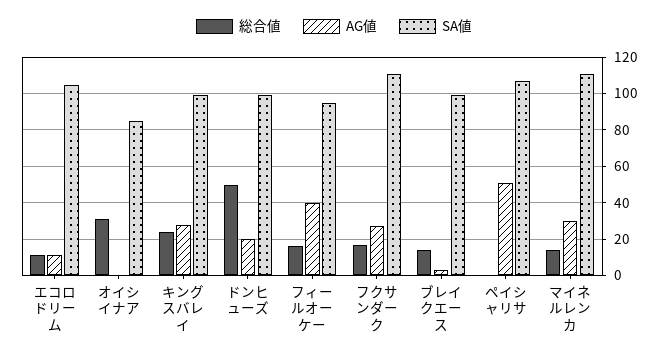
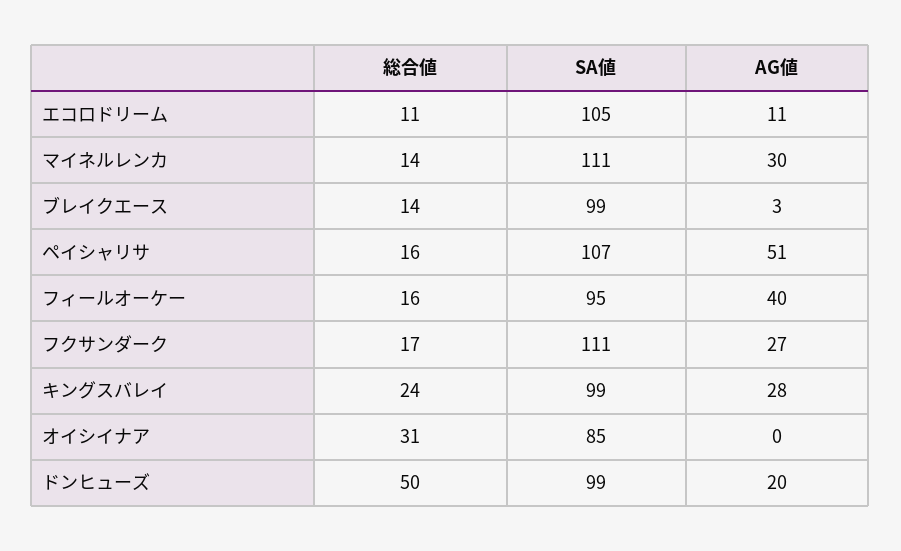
  {
    "総合値": {
      "エコロドリーム": 11,
      "オイシイナア": 31,
      "キングスバレイ": 24,
      "ドンヒューズ": 50,
      "フィールオーケー": 16,
      "フクサンダーク": 17,
      "ブレイクエース": 14,
-     "ペイシャリサ": 0,
+     "ペイシャリサ": 16,
      "マイネルレンカ": 14
    },
    "AG値": {
      "エコロドリーム": 11,
      "オイシイナア": 0,
      "キングスバレイ": 28,
      "ドンヒューズ": 20,
      "フィールオーケー": 40,
      "フクサンダーク": 27,
      "ブレイクエース": 3,
      "ペイシャリサ": 51,
      "マイネルレンカ": 30
    },
    "SA値": {
      "エコロドリーム": 105,
      "オイシイナア": 85,
      "キングスバレイ": 99,
      "ドンヒューズ": 99,
      "フィールオーケー": 95,
      "フクサンダーク": 111,
      "ブレイクエース": 99,
      "ペイシャリサ": 107,
      "マイネルレンカ": 111
    }
  }

